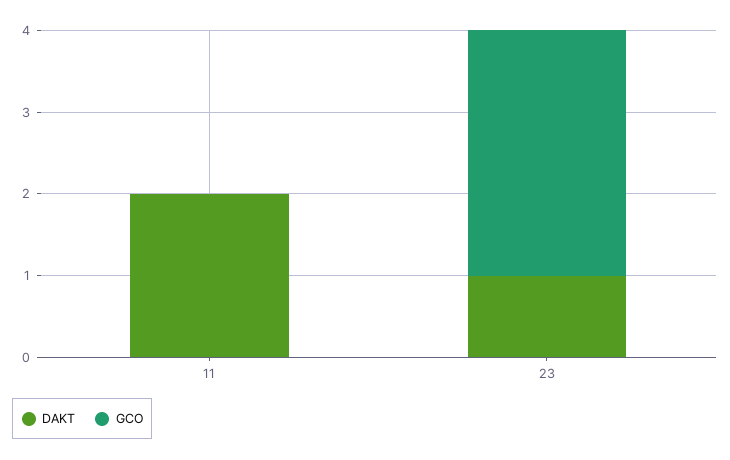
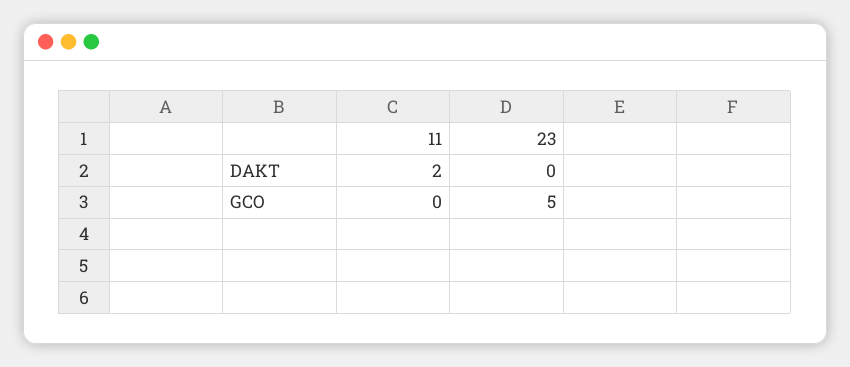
  {
    "DAKT": {
      "11": 2,
-     "23": 1
+     "23": 0
    },
    "GCO": {
      "11": 0,
-     "23": 3
+     "23": 5
    }
  }

